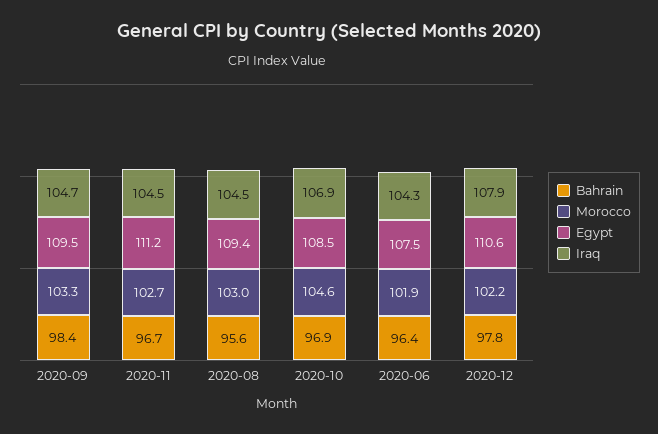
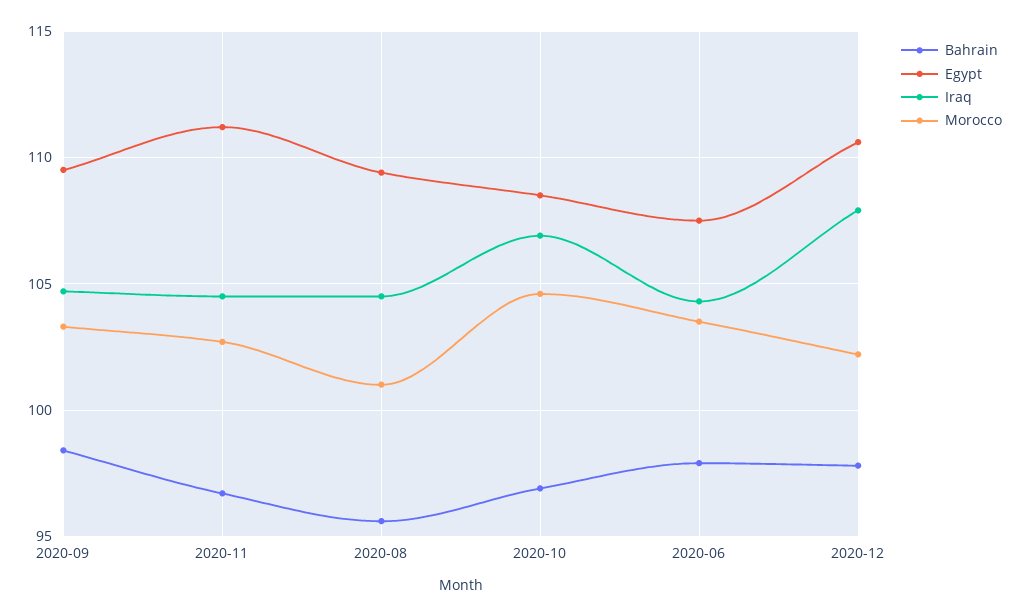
  {
    "Bahrain": {
      "2020-09": 98.4,
      "2020-11": 96.7,
      "2020-08": 95.6,
      "2020-10": 96.9,
-     "2020-06": 96.4,
+     "2020-06": 98,
      "2020-12": 97.8
    },
    "Morocco": {
      "2020-09": 103.3,
      "2020-11": 102.7,
-     "2020-08": 103,
+     "2020-08": 101,
      "2020-10": 104.6,
-     "2020-06": 101.9,
+     "2020-06": 103.5,
      "2020-12": 102.2
    },
    "Egypt": {
      "2020-09": 109.5,
      "2020-11": 111.2,
      "2020-08": 109.4,
      "2020-10": 108.5,
      "2020-06": 107.5,
      "2020-12": 110.6
    },
    "Iraq": {
      "2020-09": 104.7,
      "2020-11": 104.5,
      "2020-08": 104.5,
      "2020-10": 106.9,
      "2020-06": 104.3,
      "2020-12": 107.9
    }
  }

